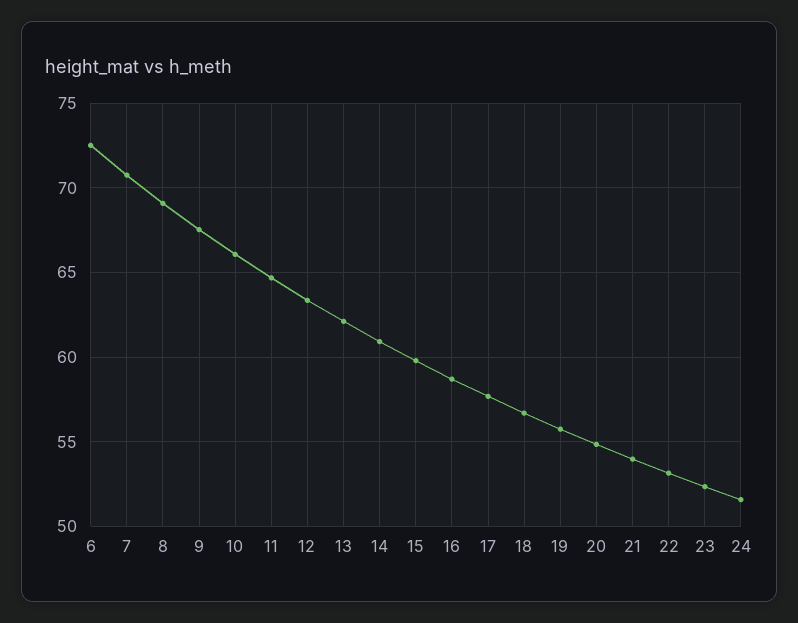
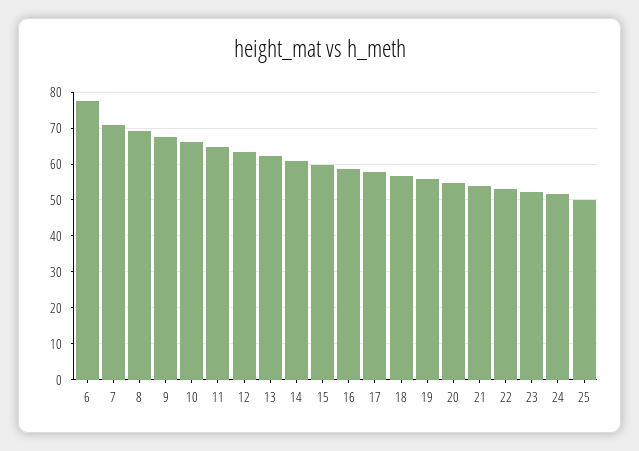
  {
-   "6": 72.5,
+   "6": 78,
    "7": 71,
    "8": 69,
    "9": 67.5,
    "10": 66,
    "11": 64.5,
    "12": 63.5,
    "13": 62,
    "14": 61,
    "15": 60,
    "16": 58.5,
    "17": 57.5,
    "18": 56.5,
    "19": 56,
    "20": 55,
    "21": 54,
    "22": 53,
    "23": 52.5,
-   "24": 51.5
+   "24": 51.5,
+   "25": 50
  }

